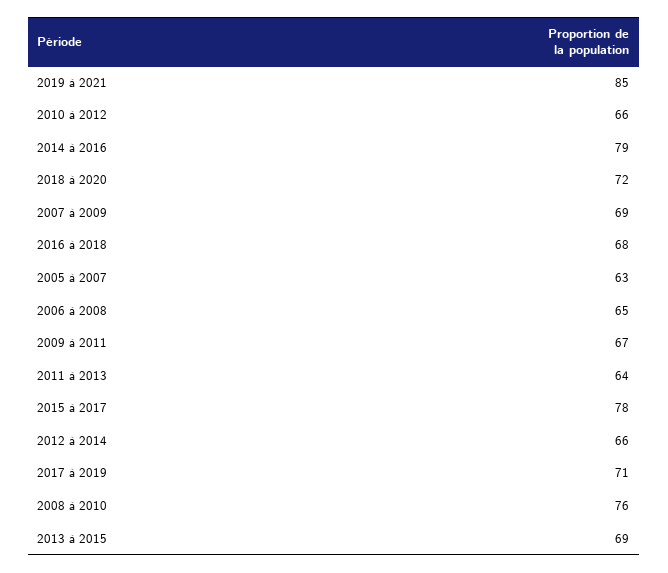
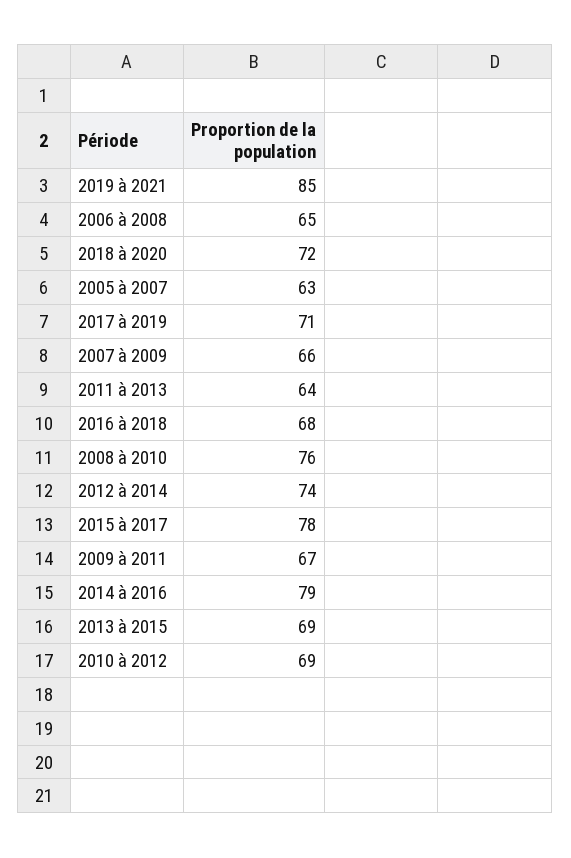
  {
    "2019 à 2021": 85,
-   "2010 à 2012": 66,
+   "2010 à 2012": 69,
    "2014 à 2016": 79,
    "2018 à 2020": 72,
-   "2007 à 2009": 69,
+   "2007 à 2009": 66,
    "2016 à 2018": 68,
    "2005 à 2007": 63,
    "2006 à 2008": 65,
    "2009 à 2011": 67,
    "2011 à 2013": 64,
    "2015 à 2017": 78,
-   "2012 à 2014": 66,
+   "2012 à 2014": 74,
    "2017 à 2019": 71,
    "2008 à 2010": 76,
    "2013 à 2015": 69
  }

